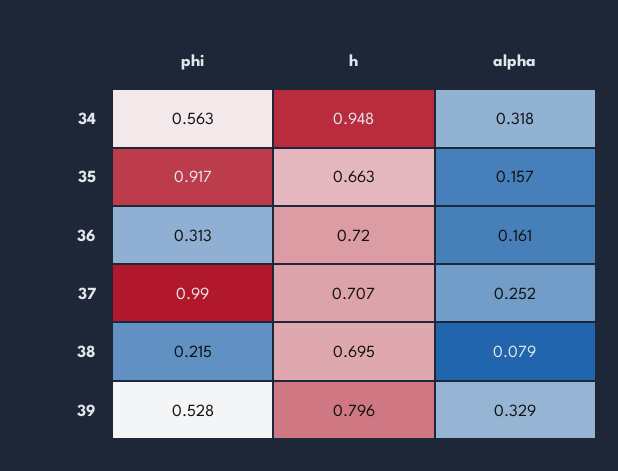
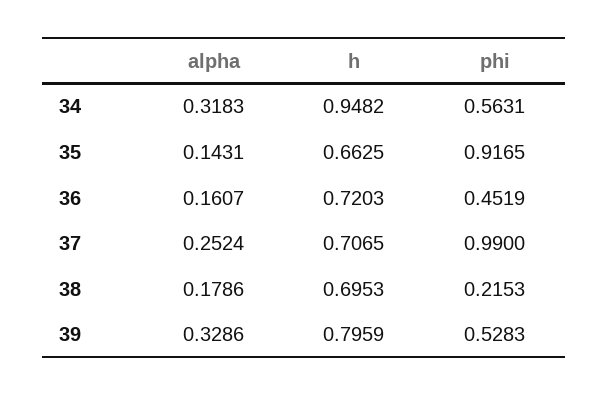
  {
    "phi": {
      "34": 0.5631,
      "35": 0.9165,
-     "36": 0.313,
+     "36": 0.4519,
      "37": 0.99,
      "38": 0.2153,
      "39": 0.5283
    },
    "h": {
      "34": 0.9482,
      "35": 0.6625,
      "36": 0.7203,
      "37": 0.7065,
      "38": 0.6953,
      "39": 0.7959
    },
    "alpha": {
      "34": 0.3183,
-     "35": 0.157,
+     "35": 0.1431,
      "36": 0.1607,
      "37": 0.2524,
-     "38": 0.079,
+     "38": 0.1786,
      "39": 0.3286
    }
  }

